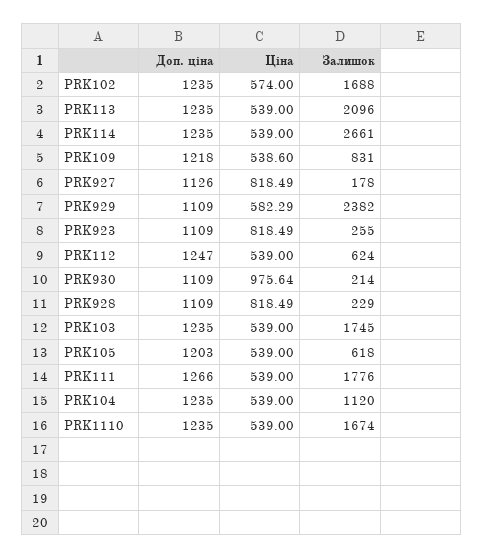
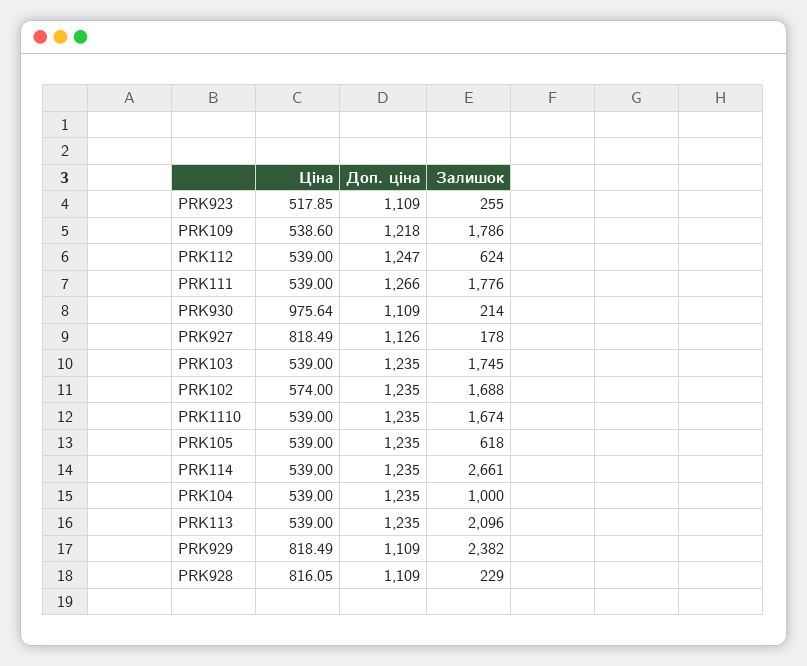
  {
    "Доп. ціна": {
      "PRK102": 1235,
      "PRK113": 1235,
      "PRK114": 1235,
      "PRK109": 1218,
      "PRK927": 1126,
      "PRK929": 1109,
      "PRK923": 1109,
      "PRK112": 1247,
      "PRK930": 1109,
      "PRK928": 1109,
      "PRK103": 1235,
-     "PRK105": 1203,
+     "PRK105": 1235,
      "PRK111": 1266,
      "PRK104": 1235,
      "PRK1110": 1235
    },
    "Ціна": {
      "PRK102": 574,
      "PRK113": 539,
      "PRK114": 539,
      "PRK109": 538.6,
      "PRK927": 818.49,
-     "PRK929": 582.29,
+     "PRK929": 818.49,
-     "PRK923": 818.49,
+     "PRK923": 517.85,
      "PRK112": 539,
      "PRK930": 975.64,
-     "PRK928": 818.49,
+     "PRK928": 816.05,
      "PRK103": 539,
      "PRK105": 539,
      "PRK111": 539,
      "PRK104": 539,
      "PRK1110": 539
    },
    "Залишок": {
      "PRK102": 1688,
      "PRK113": 2096,
      "PRK114": 2661,
-     "PRK109": 831,
+     "PRK109": 1786,
      "PRK927": 178,
      "PRK929": 2382,
      "PRK923": 255,
      "PRK112": 624,
      "PRK930": 214,
      "PRK928": 229,
      "PRK103": 1745,
      "PRK105": 618,
      "PRK111": 1776,
-     "PRK104": 1120,
+     "PRK104": 1000,
      "PRK1110": 1674
    }
  }

